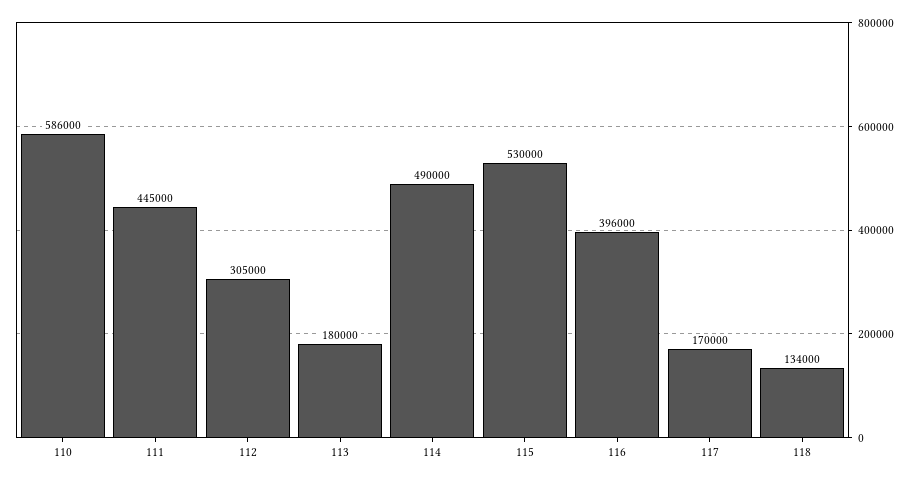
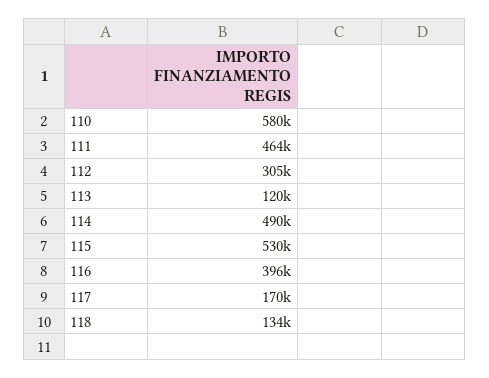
  {
-   "110": 586000,
+   "110": 580000,
-   "111": 445000,
+   "111": 464000,
    "112": 305000,
-   "113": 180000,
+   "113": 120000,
    "114": 490000,
    "115": 530000,
    "116": 396000,
    "117": 170000,
    "118": 134000
  }

